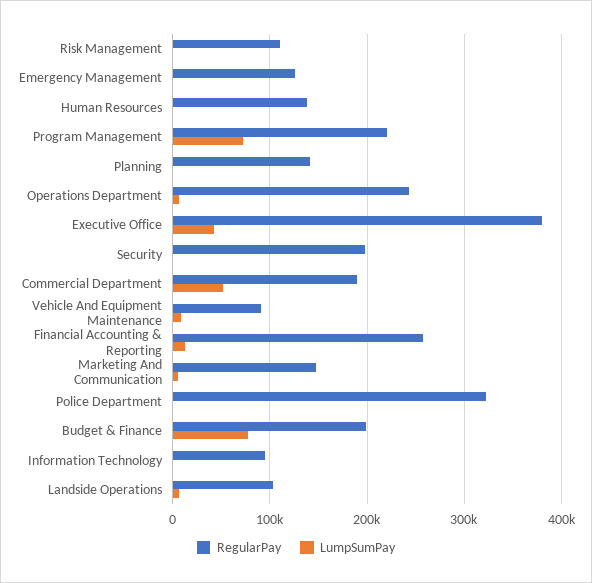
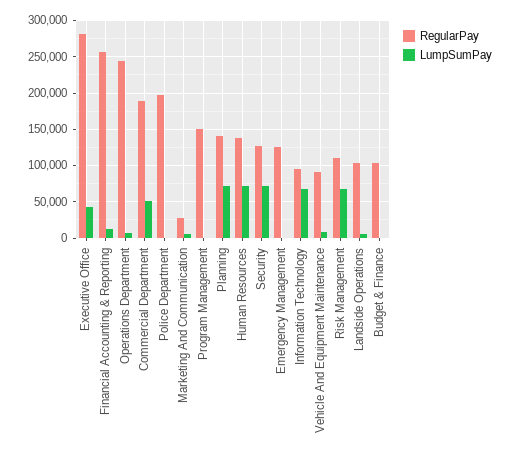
  {
    "RegularPay": {
      "Risk Management": 110000,
      "Emergency Management": 130000,
      "Human Resources": 140000,
-     "Program Management": 220000,
+     "Program Management": 150000,
      "Planning": 140000,
      "Operations Department": 240000,
-     "Executive Office": 380000,
+     "Executive Office": 280000,
-     "Security": 200000,
+     "Security": 130000,
      "Commercial Department": 190000,
      "Vehicle And Equipment Maintenance": 90000,
      "Financial Accounting & Reporting": 260000,
-     "Marketing And Communication": 150000,
+     "Marketing And Communication": 30000,
-     "Police Department": 320000,
+     "Police Department": 200000,
-     "Budget & Finance": 200000,
+     "Budget & Finance": 100000,
      "Information Technology": 90000,
      "Landside Operations": 100000
    },
    "LumpSumPay": {
-     "Risk Management": 0,
+     "Risk Management": 70000,
      "Emergency Management": 0,
-     "Human Resources": 0,
+     "Human Resources": 70000,
-     "Program Management": 70000,
+     "Program Management": 0,
-     "Planning": 0,
+     "Planning": 70000,
      "Operations Department": 10000,
      "Executive Office": 40000,
-     "Security": 0,
+     "Security": 70000,
      "Commercial Department": 50000,
      "Vehicle And Equipment Maintenance": 10000,
      "Financial Accounting & Reporting": 10000,
      "Marketing And Communication": 10000,
      "Police Department": 0,
-     "Budget & Finance": 80000,
+     "Budget & Finance": 0,
-     "Information Technology": 0,
+     "Information Technology": 70000,
      "Landside Operations": 10000
    }
  }

